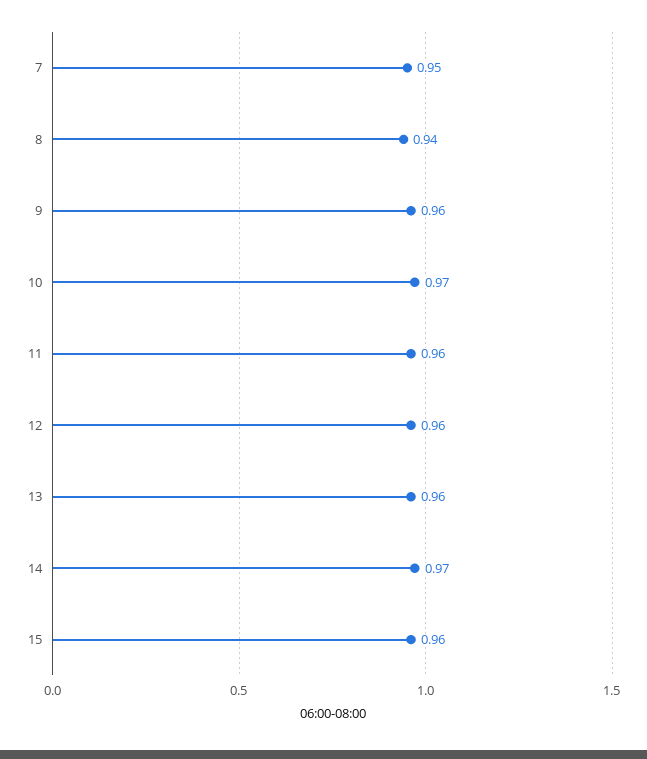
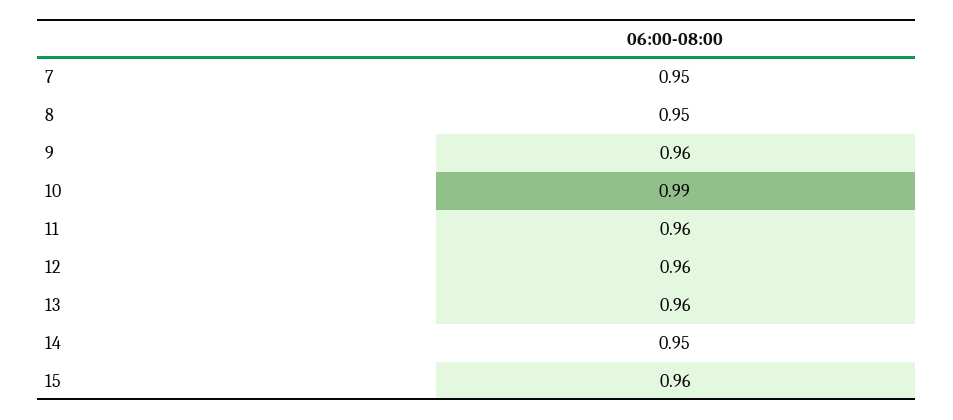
  {
    "7": 0.95,
-   "8": 0.94,
+   "8": 0.95,
    "9": 0.96,
-   "10": 0.97,
+   "10": 0.99,
    "11": 0.96,
    "12": 0.96,
    "13": 0.96,
-   "14": 0.97,
+   "14": 0.95,
    "15": 0.96
  }

